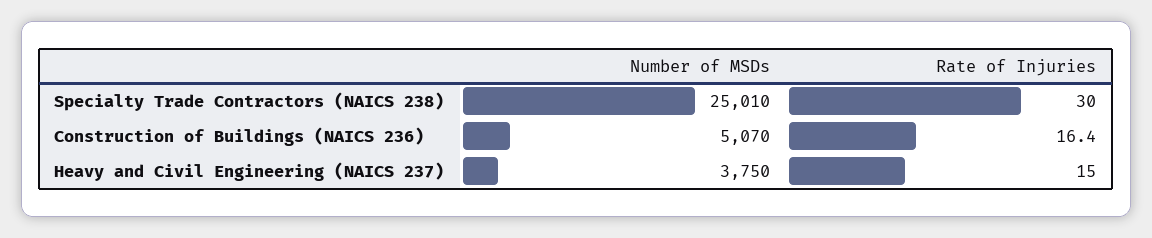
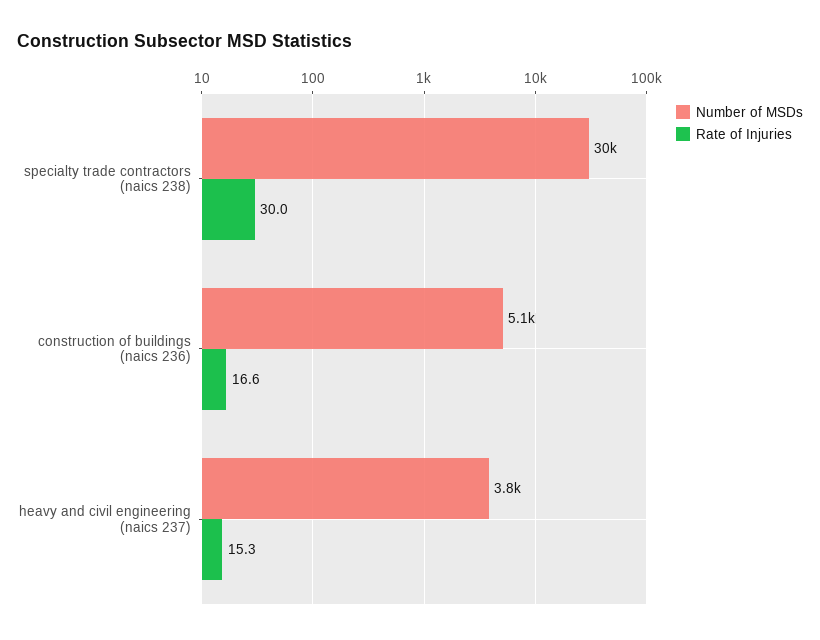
  {
    "Number of MSDs": {
-     "Specialty Trade Contractors (NAICS 238)": 25010,
+     "Specialty Trade Contractors (NAICS 238)": 30000,
      "Construction of Buildings (NAICS 236)": 5070,
      "Heavy and Civil Engineering (NAICS 237)": 3750
    },
    "Rate of Injuries": {
      "Specialty Trade Contractors (NAICS 238)": 30,
-     "Construction of Buildings (NAICS 236)": 16.4,
+     "Construction of Buildings (NAICS 236)": 16.6,
-     "Heavy and Civil Engineering (NAICS 237)": 15
+     "Heavy and Civil Engineering (NAICS 237)": 15.3
    }
  }

